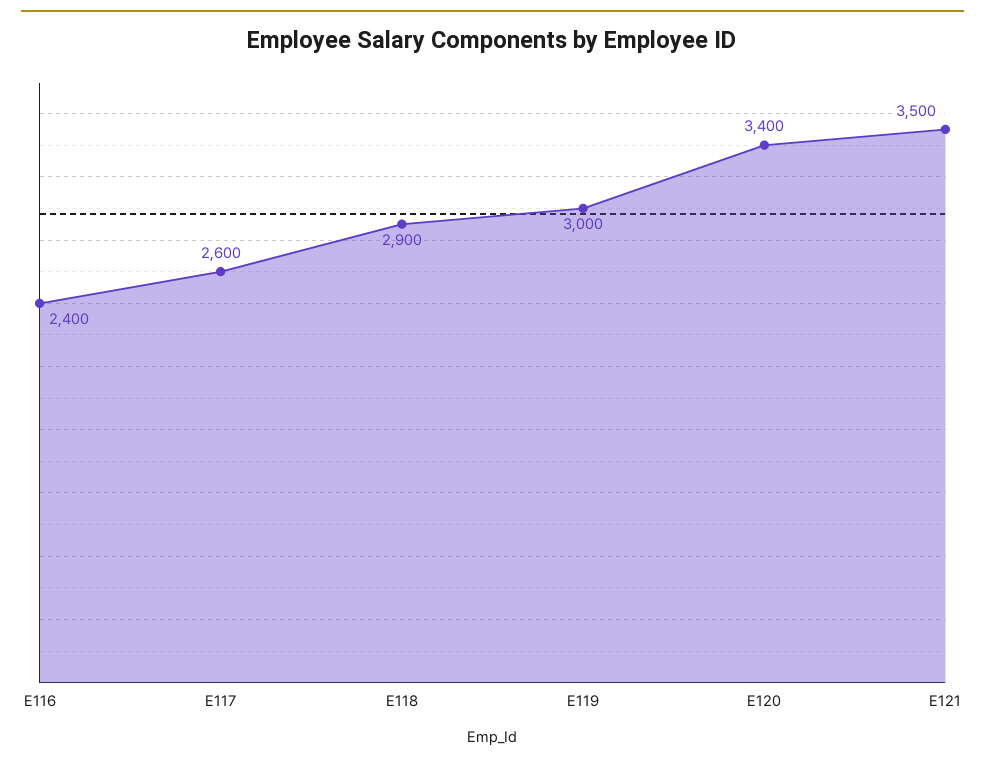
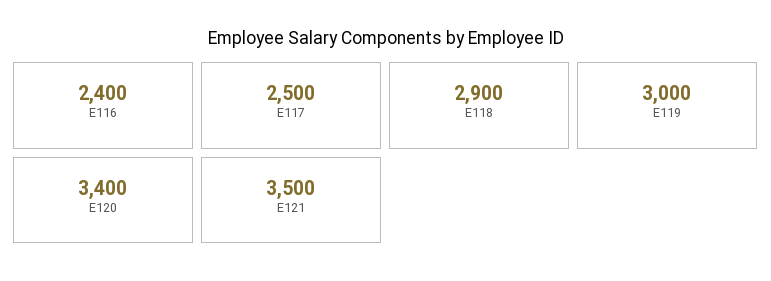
  {
    "E116": 2400,
-   "E117": 2600,
+   "E117": 2500,
    "E118": 2900,
    "E119": 3000,
    "E120": 3400,
    "E121": 3500
  }

